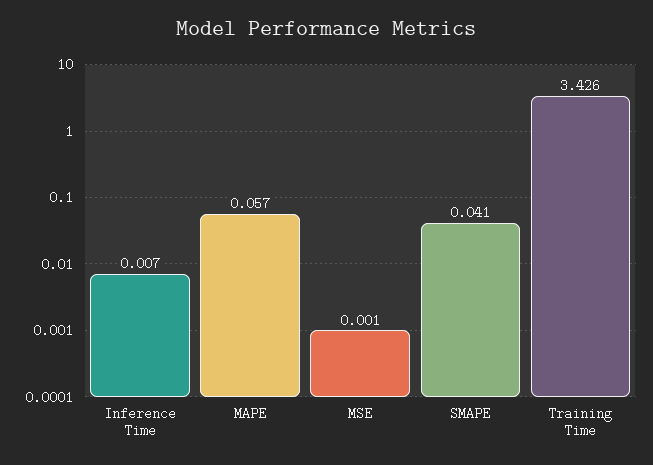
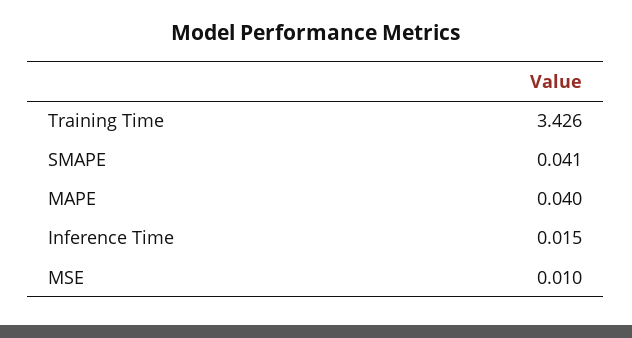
  {
-   "Inference Time": 0.007,
+   "Inference Time": 0.015,
-   "MAPE": 0.057,
+   "MAPE": 0.04,
-   "MSE": 0.001,
+   "MSE": 0.01,
    "SMAPE": 0.041,
    "Training Time": 3.426
  }

